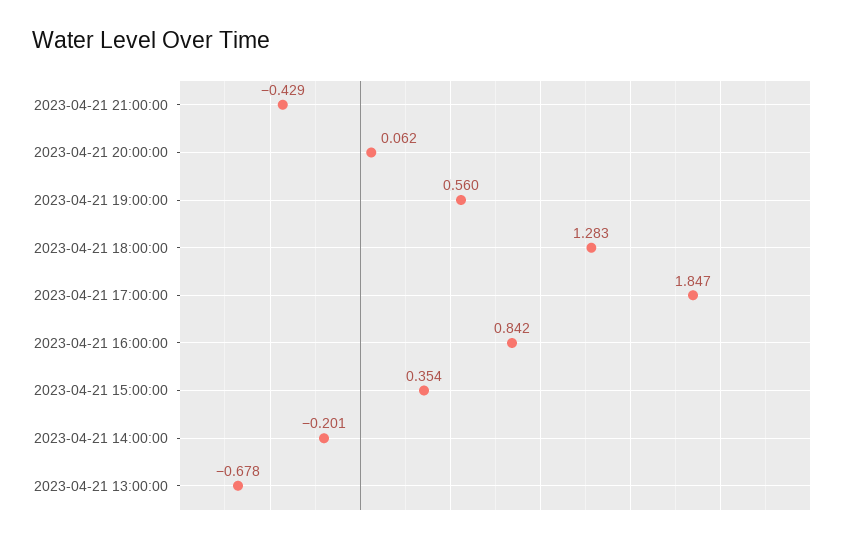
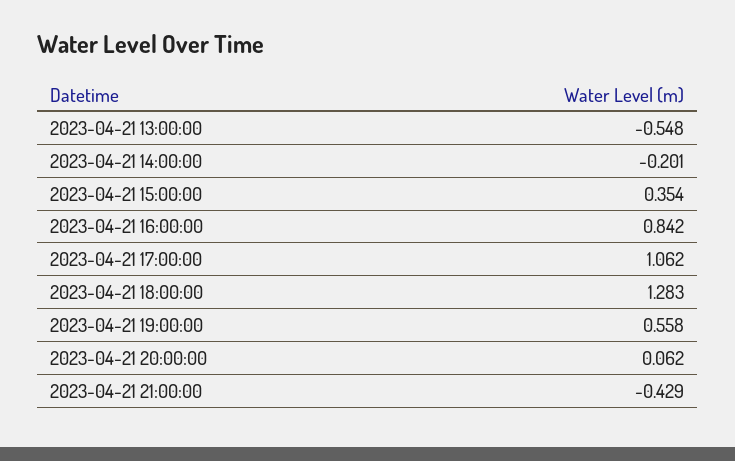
  {
    "2023-04-21 21:00:00": -0.429,
    "2023-04-21 20:00:00": 0.062,
-   "2023-04-21 19:00:00": 0.56,
+   "2023-04-21 19:00:00": 0.558,
    "2023-04-21 18:00:00": 1.283,
-   "2023-04-21 17:00:00": 1.847,
+   "2023-04-21 17:00:00": 1.062,
    "2023-04-21 16:00:00": 0.842,
    "2023-04-21 15:00:00": 0.354,
    "2023-04-21 14:00:00": -0.201,
-   "2023-04-21 13:00:00": -0.678
+   "2023-04-21 13:00:00": -0.548
  }

